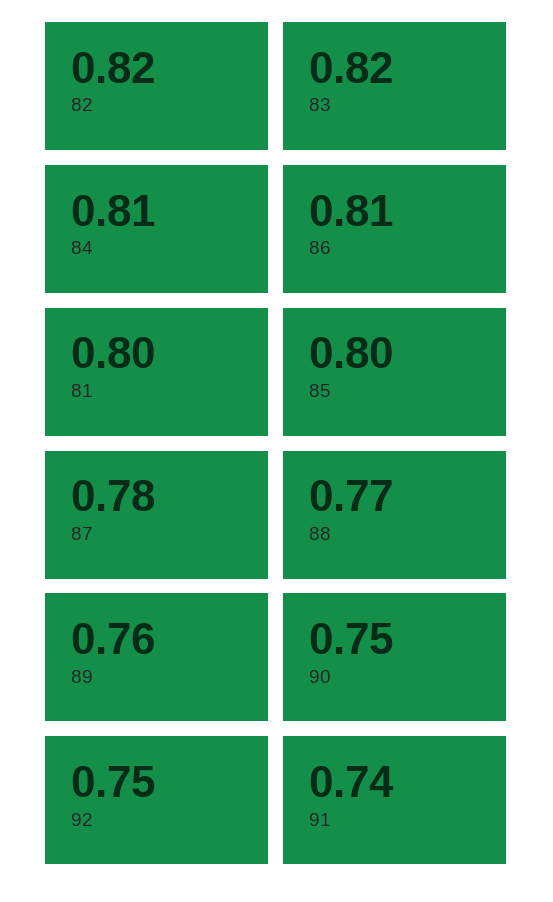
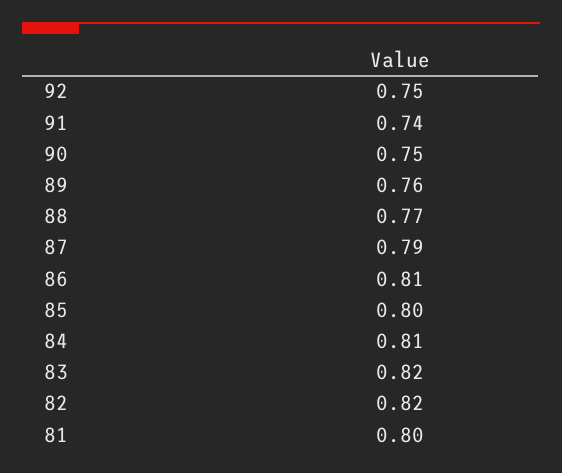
  {
    "82": 0.82,
    "83": 0.82,
    "84": 0.81,
    "86": 0.81,
    "81": 0.8,
    "85": 0.8,
-   "87": 0.78,
+   "87": 0.79,
    "88": 0.77,
    "89": 0.76,
    "90": 0.75,
    "92": 0.75,
    "91": 0.74
  }

